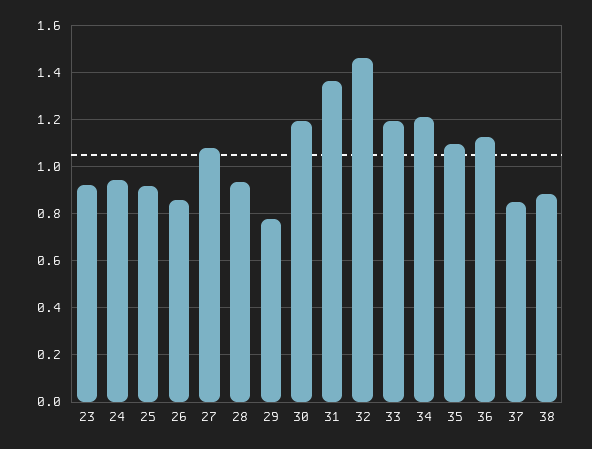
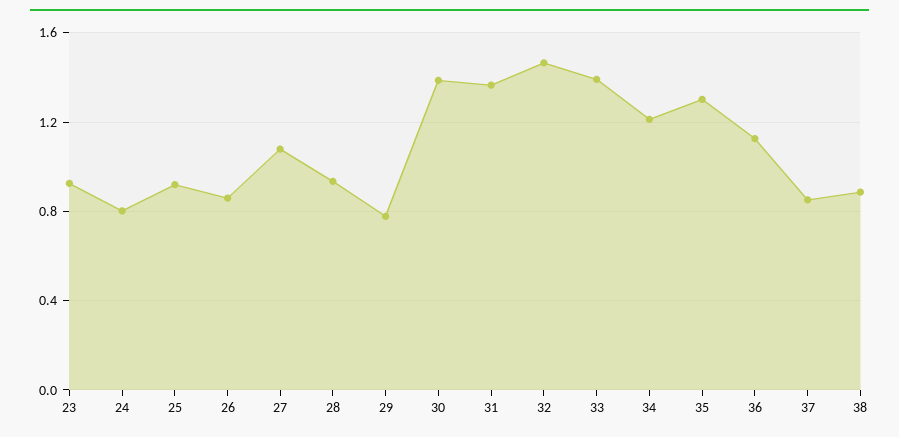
  {
    "23": 0.95,
-   "24": 0.95,
+   "24": 0.8,
    "25": 0.9,
    "26": 0.85,
    "27": 1.1,
    "28": 0.95,
    "29": 0.8,
-   "30": 1.2,
+   "30": 1.4,
    "31": 1.35,
    "32": 1.45,
-   "33": 1.2,
+   "33": 1.4,
    "34": 1.2,
-   "35": 1.1,
+   "35": 1.3,
    "36": 1.15,
    "37": 0.85,
    "38": 0.9
  }

